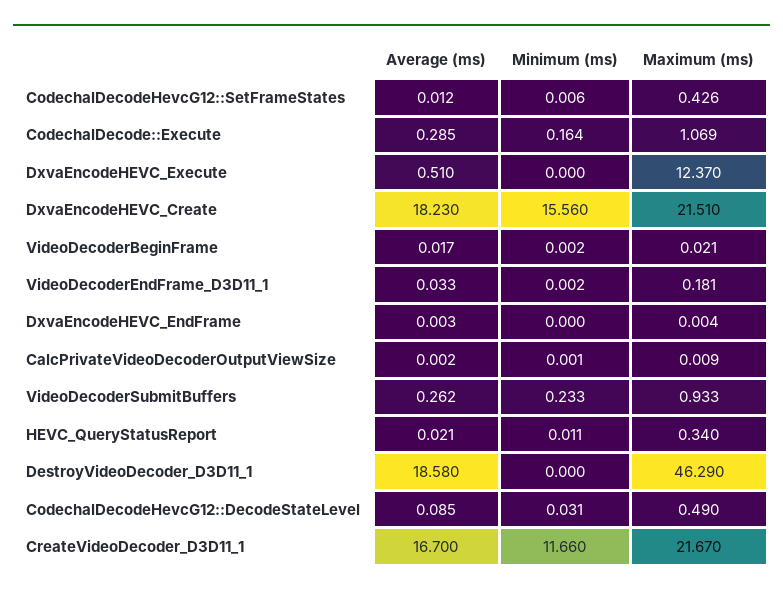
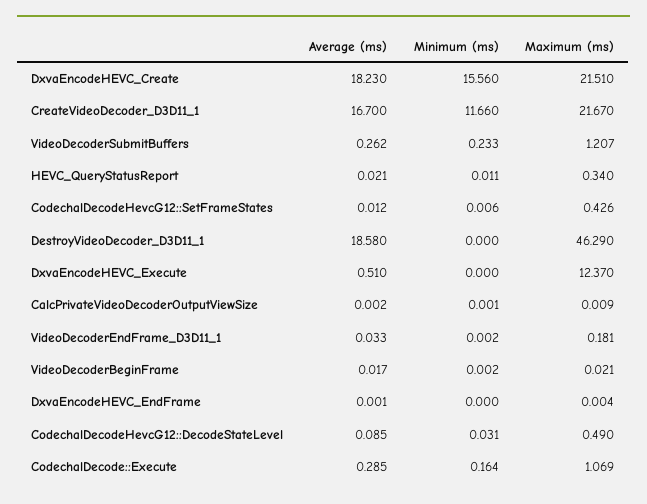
  {
    "Average (ms)": {
      "CodechalDecodeHevcG12::SetFrameStates": 0.012,
      "CodechalDecode::Execute": 0.285,
      "DxvaEncodeHEVC_Execute": 0.51,
      "DxvaEncodeHEVC_Create": 18.23,
      "VideoDecoderBeginFrame": 0.017,
      "VideoDecoderEndFrame_D3D11_1": 0.033,
-     "DxvaEncodeHEVC_EndFrame": 0.003,
+     "DxvaEncodeHEVC_EndFrame": 0.001,
      "CalcPrivateVideoDecoderOutputViewSize": 0.002,
      "VideoDecoderSubmitBuffers": 0.262,
      "HEVC_QueryStatusReport": 0.021,
      "DestroyVideoDecoder_D3D11_1": 18.58,
      "CodechalDecodeHevcG12::DecodeStateLevel": 0.085,
      "CreateVideoDecoder_D3D11_1": 16.7
    },
    "Minimum (ms)": {
      "CodechalDecodeHevcG12::SetFrameStates": 0.006,
      "CodechalDecode::Execute": 0.164,
      "DxvaEncodeHEVC_Execute": 0,
      "DxvaEncodeHEVC_Create": 15.56,
      "VideoDecoderBeginFrame": 0.002,
      "VideoDecoderEndFrame_D3D11_1": 0.002,
      "DxvaEncodeHEVC_EndFrame": 0,
      "CalcPrivateVideoDecoderOutputViewSize": 0.001,
      "VideoDecoderSubmitBuffers": 0.233,
      "HEVC_QueryStatusReport": 0.011,
      "DestroyVideoDecoder_D3D11_1": 0,
      "CodechalDecodeHevcG12::DecodeStateLevel": 0.031,
      "CreateVideoDecoder_D3D11_1": 11.66
    },
    "Maximum (ms)": {
      "CodechalDecodeHevcG12::SetFrameStates": 0.426,
      "CodechalDecode::Execute": 1.069,
      "DxvaEncodeHEVC_Execute": 12.37,
      "DxvaEncodeHEVC_Create": 21.51,
      "VideoDecoderBeginFrame": 0.021,
      "VideoDecoderEndFrame_D3D11_1": 0.181,
      "DxvaEncodeHEVC_EndFrame": 0.004,
      "CalcPrivateVideoDecoderOutputViewSize": 0.009,
-     "VideoDecoderSubmitBuffers": 0.933,
+     "VideoDecoderSubmitBuffers": 1.207,
      "HEVC_QueryStatusReport": 0.34,
      "DestroyVideoDecoder_D3D11_1": 46.29,
      "CodechalDecodeHevcG12::DecodeStateLevel": 0.49,
      "CreateVideoDecoder_D3D11_1": 21.67
    }
  }

